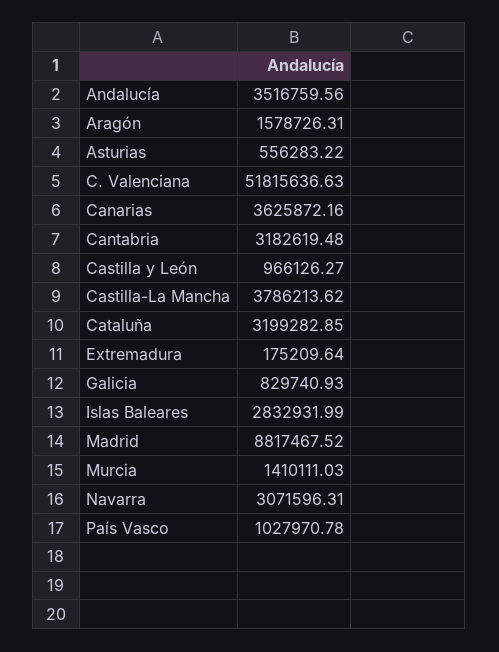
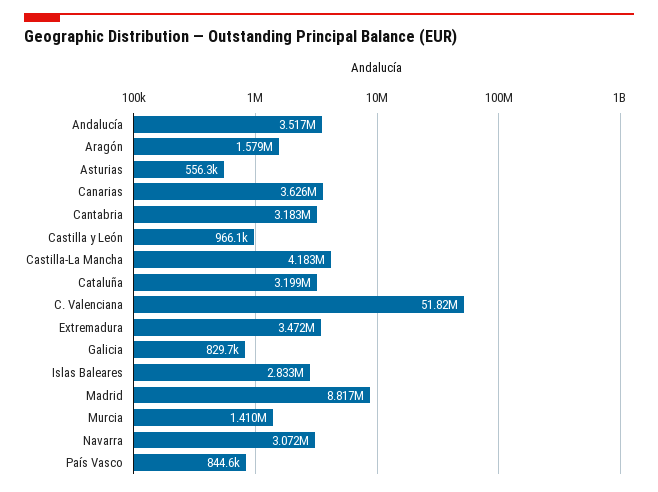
  {
    "Andalucía": 3516759.56,
    "Aragón": 1578726.31,
    "Asturias": 556283.22,
    "C. Valenciana": 51815636.63,
    "Canarias": 3625872.16,
    "Cantabria": 3182619.48,
    "Castilla y León": 966126.27,
-   "Castilla-La Mancha": 3786213.62,
+   "Castilla-La Mancha": 4183000,
    "Cataluña": 3199282.85,
-   "Extremadura": 175209.64,
+   "Extremadura": 3472000,
    "Galicia": 829740.93,
    "Islas Baleares": 2832931.99,
    "Madrid": 8817467.52,
    "Murcia": 1410111.03,
    "Navarra": 3071596.31,
-   "País Vasco": 1027970.78
+   "País Vasco": 844600
  }

